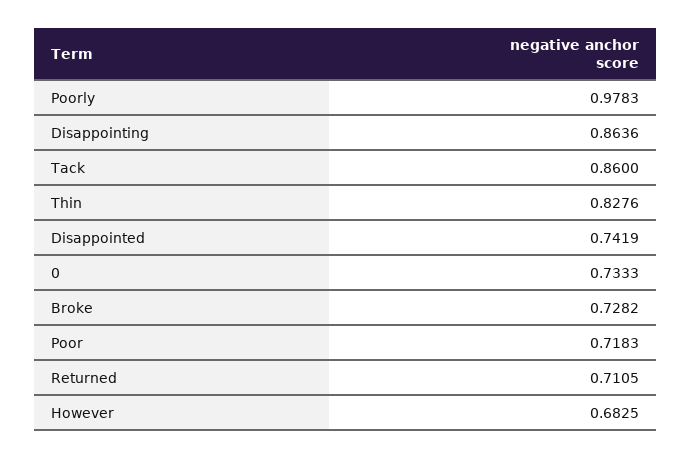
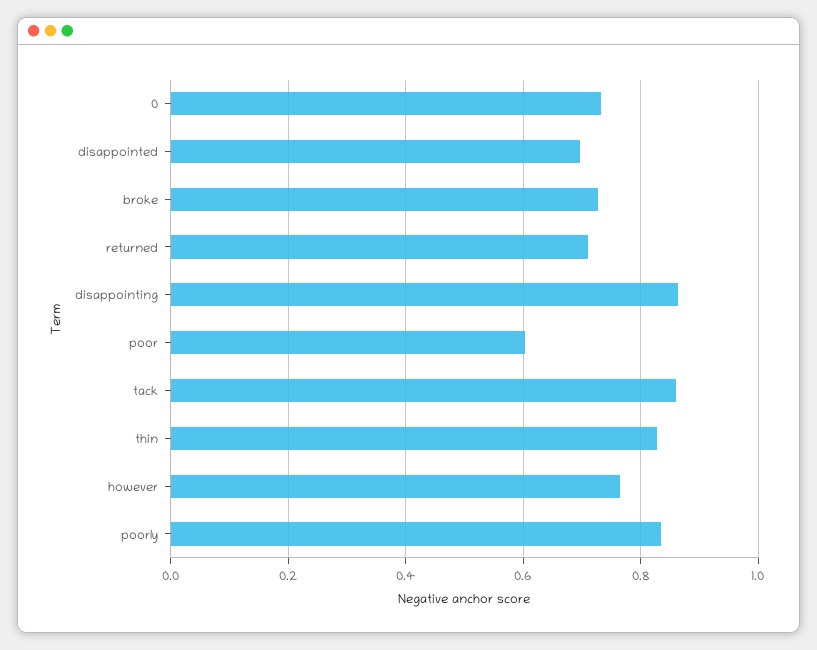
  {
-   "Poorly": 0.9783,
+   "Poorly": 0.84,
    "Disappointing": 0.8636,
    "Tack": 0.86,
    "Thin": 0.8276,
-   "Disappointed": 0.7419,
+   "Disappointed": 0.7,
    "0": 0.7333,
    "Broke": 0.7282,
-   "Poor": 0.7183,
+   "Poor": 0.6,
    "Returned": 0.7105,
-   "However": 0.6825
+   "However": 0.76
  }

